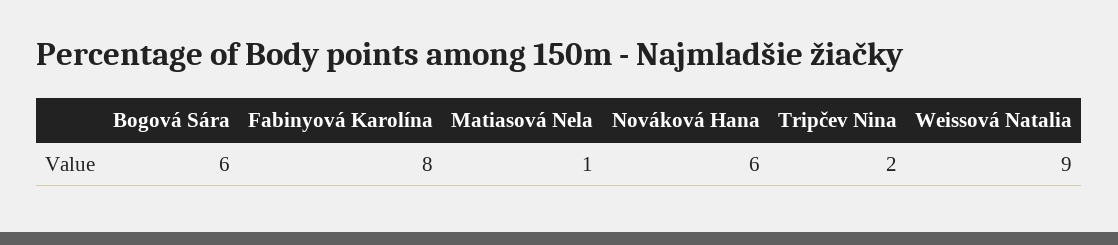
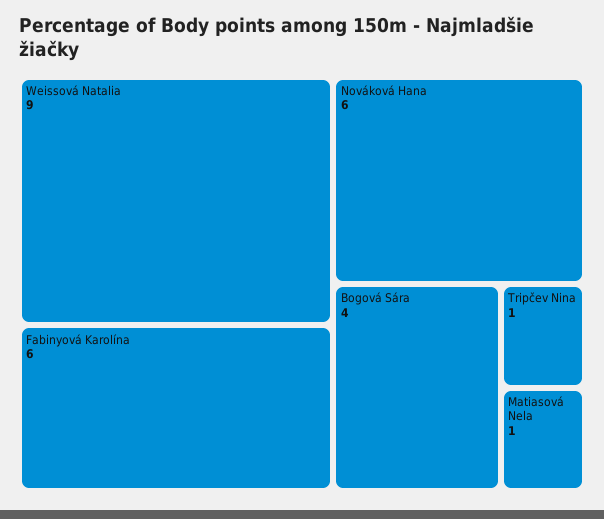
  {
-   "Bogová Sára": 6,
+   "Bogová Sára": 4,
-   "Fabinyová Karolína": 8,
+   "Fabinyová Karolína": 6,
    "Matiasová Nela": 1,
    "Nováková Hana": 6,
-   "Tripčev Nina": 2,
+   "Tripčev Nina": 1,
    "Weissová Natalia": 9
  }

